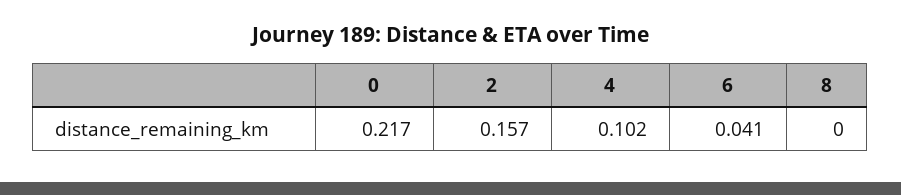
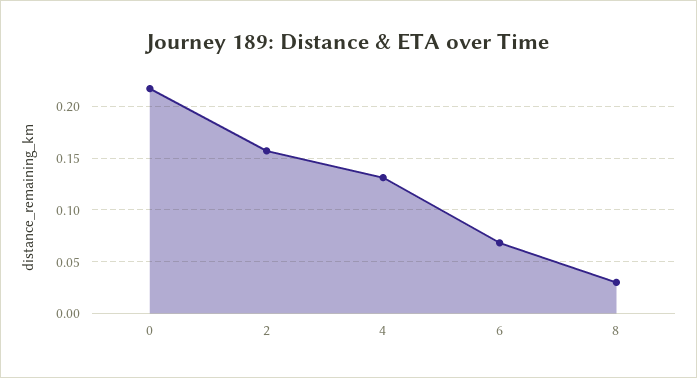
  {
    "0": 0.217,
    "2": 0.157,
-   "4": 0.102,
+   "4": 0.13,
-   "6": 0.041,
+   "6": 0.07,
-   "8": 0
+   "8": 0.03
  }

